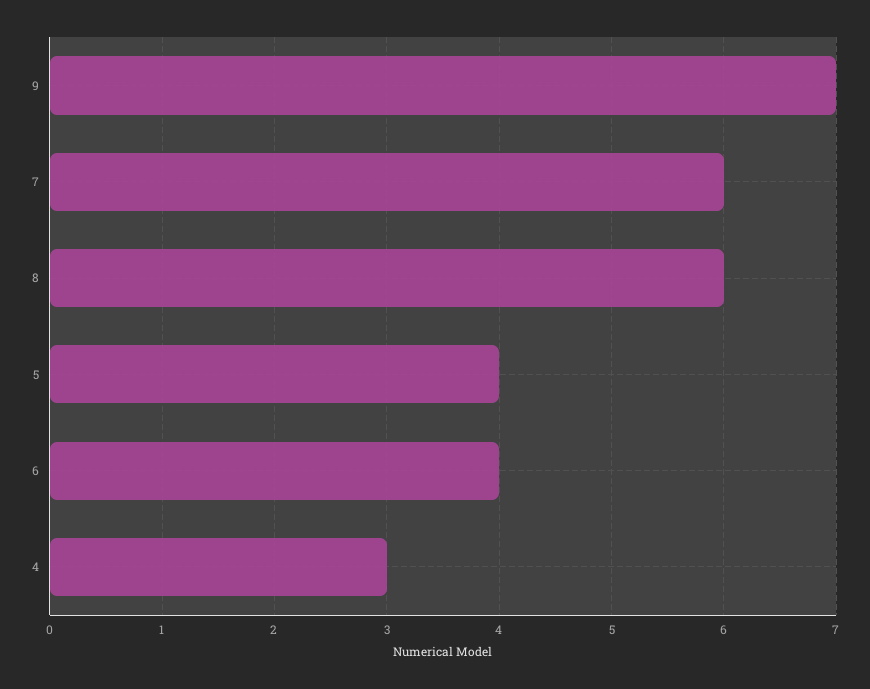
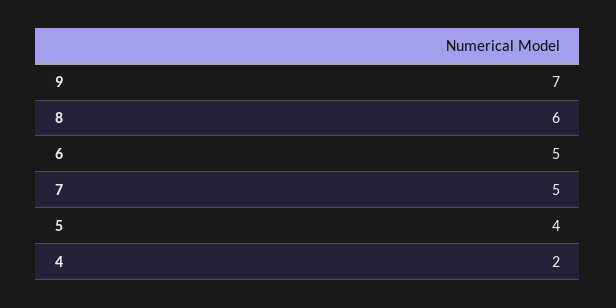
  {
    "9": 7,
-   "7": 6,
+   "7": 5,
    "8": 6,
    "5": 4,
-   "6": 4,
+   "6": 5,
-   "4": 3
+   "4": 2
  }

